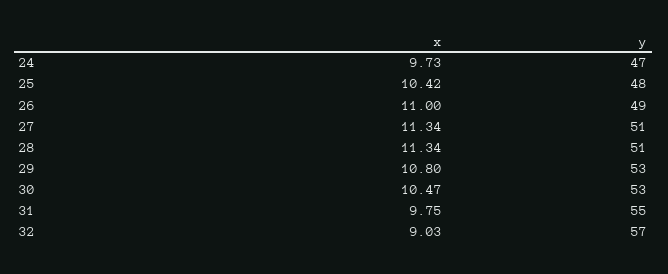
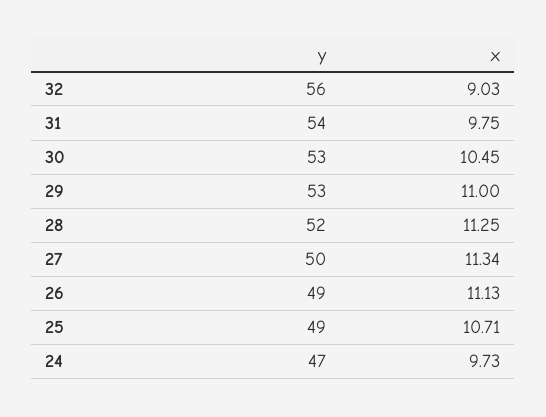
  {
    "x": {
      "24": 9.73,
-     "25": 10.42,
+     "25": 10.71,
-     "26": 11,
+     "26": 11.13,
      "27": 11.34,
-     "28": 11.34,
+     "28": 11.25,
-     "29": 10.8,
+     "29": 11,
-     "30": 10.47,
+     "30": 10.45,
      "31": 9.75,
      "32": 9.03
    },
    "y": {
      "24": 47,
-     "25": 48,
+     "25": 49,
      "26": 49,
-     "27": 51,
+     "27": 50,
-     "28": 51,
+     "28": 52,
      "29": 53,
      "30": 53,
-     "31": 55,
+     "31": 54,
-     "32": 57
+     "32": 56
    }
  }

